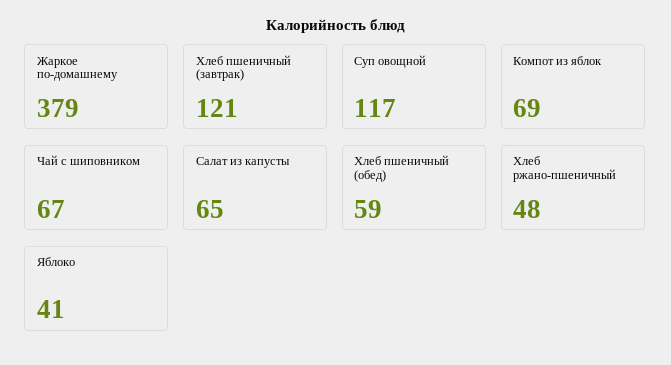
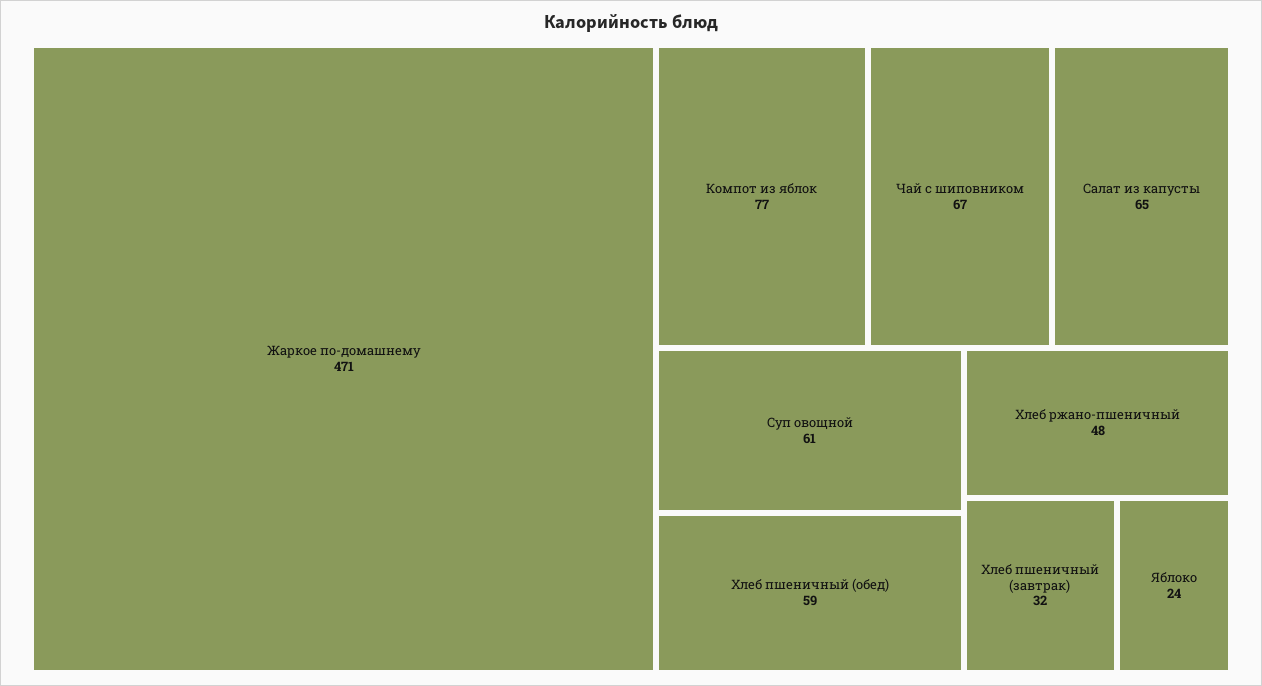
  {
-   "Жаркое по-домашнему": 379,
+   "Жаркое по-домашнему": 471,
-   "Хлеб пшеничный (завтрак)": 121,
+   "Хлеб пшеничный (завтрак)": 32,
-   "Суп овощной": 117,
+   "Суп овощной": 61,
-   "Компот из яблок": 69,
+   "Компот из яблок": 77,
    "Чай с шиповником": 67,
    "Салат из капусты": 65,
    "Хлеб пшеничный (обед)": 59,
    "Хлеб ржано-пшеничный": 48,
-   "Яблоко": 41
+   "Яблоко": 24
  }

